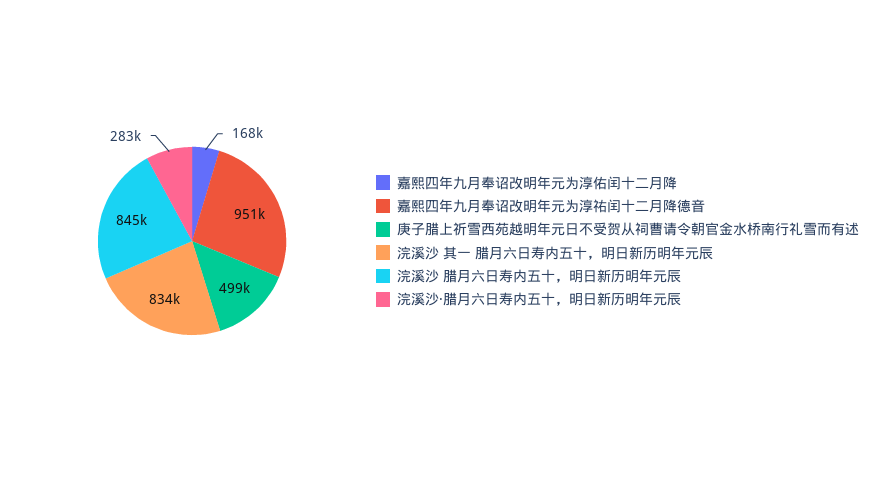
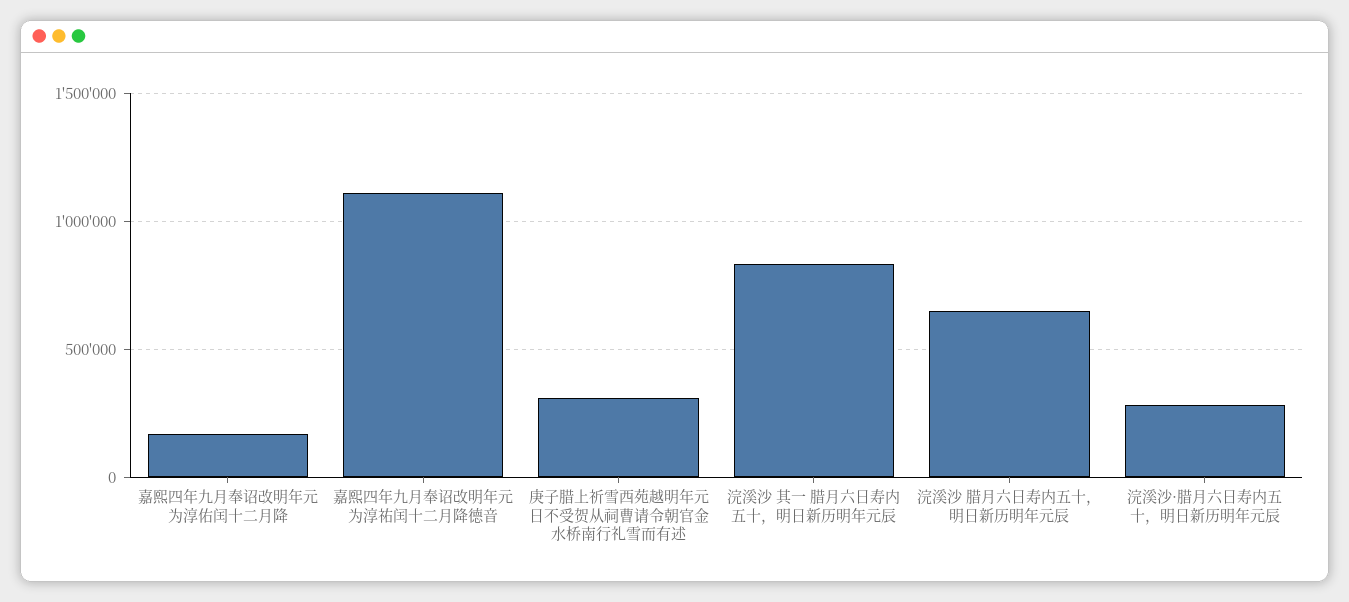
  {
    "嘉熙四年九月奉诏改明年元为淳佑闰十二月降": 168000,
-   "嘉熙四年九月奉诏改明年元为淳祐闰十二月降德音": 951000,
+   "嘉熙四年九月奉诏改明年元为淳祐闰十二月降德音": 1100000,
-   "庚子腊上祈雪西苑越明年元日不受贺从祠曹请令朝官金水桥南行礼雪而有述": 499000,
+   "庚子腊上祈雪西苑越明年元日不受贺从祠曹请令朝官金水桥南行礼雪而有述": 300000,
    "浣溪沙 其一 腊月六日寿内五十，明日新历明年元辰": 834000,
-   "浣溪沙 腊月六日寿内五十，明日新历明年元辰": 845000,
+   "浣溪沙 腊月六日寿内五十，明日新历明年元辰": 650000,
    "浣溪沙·腊月六日寿内五十，明日新历明年元辰": 283000
  }

